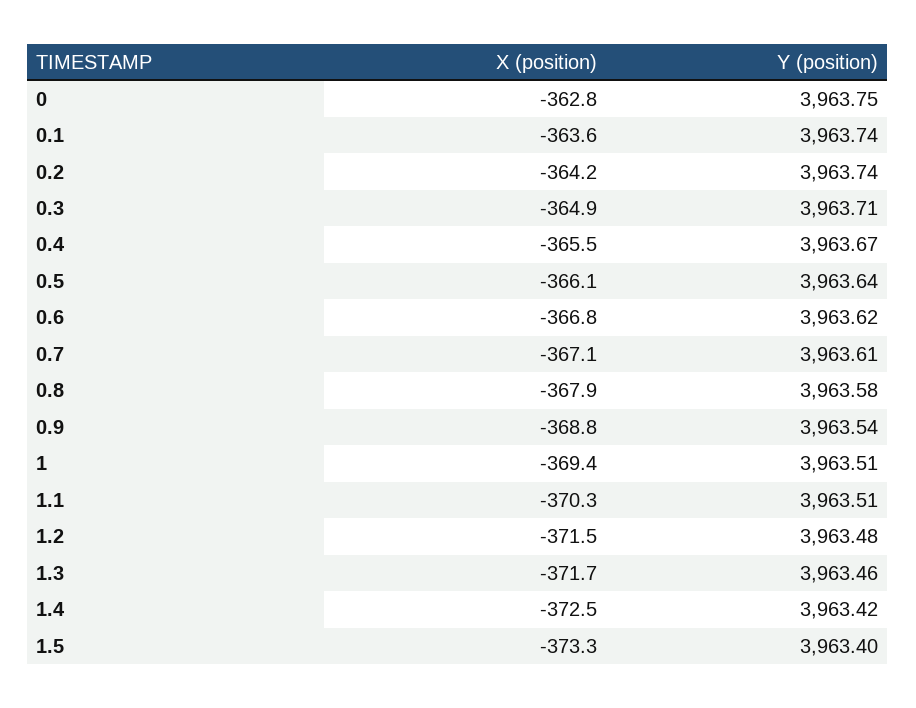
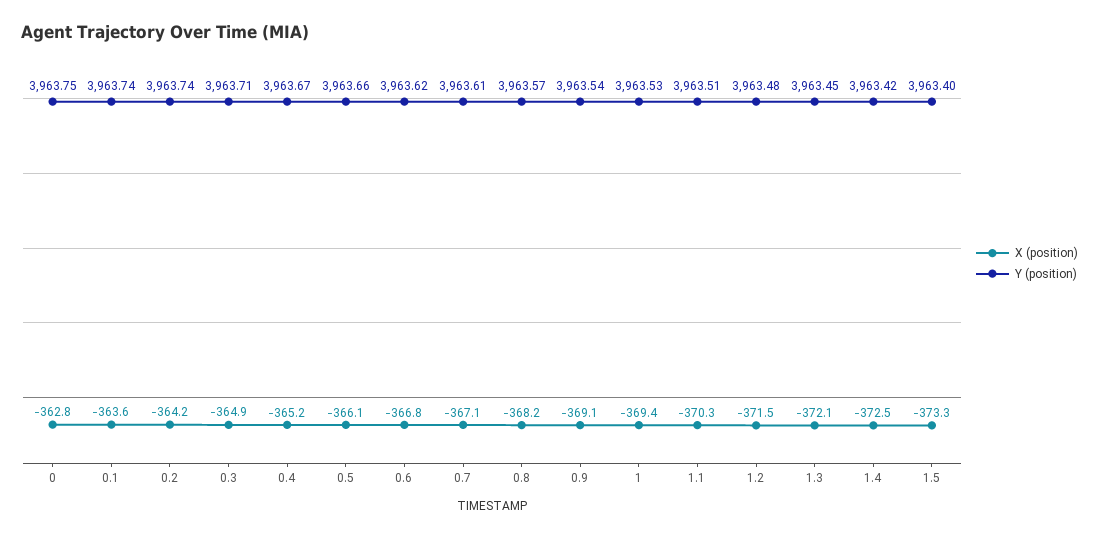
  {
    "X (position)": {
      "0": -362.8,
      "0.1": -363.6,
      "0.2": -364.2,
      "0.3": -364.9,
-     "0.4": -365.5,
+     "0.4": -365.2,
      "0.5": -366.1,
      "0.6": -366.8,
      "0.7": -367.1,
-     "0.8": -367.9,
+     "0.8": -368.2,
-     "0.9": -368.8,
+     "0.9": -369.1,
      "1": -369.4,
      "1.1": -370.3,
      "1.2": -371.5,
-     "1.3": -371.7,
+     "1.3": -372.1,
      "1.4": -372.5,
      "1.5": -373.3
    },
    "Y (position)": {
      "0": 3963.75,
      "0.1": 3963.74,
      "0.2": 3963.74,
      "0.3": 3963.71,
      "0.4": 3963.67,
-     "0.5": 3963.64,
+     "0.5": 3963.66,
      "0.6": 3963.62,
      "0.7": 3963.61,
-     "0.8": 3963.58,
+     "0.8": 3963.57,
      "0.9": 3963.54,
-     "1": 3963.51,
+     "1": 3963.53,
      "1.1": 3963.51,
      "1.2": 3963.48,
-     "1.3": 3963.46,
+     "1.3": 3963.45,
      "1.4": 3963.42,
      "1.5": 3963.4
    }
  }

